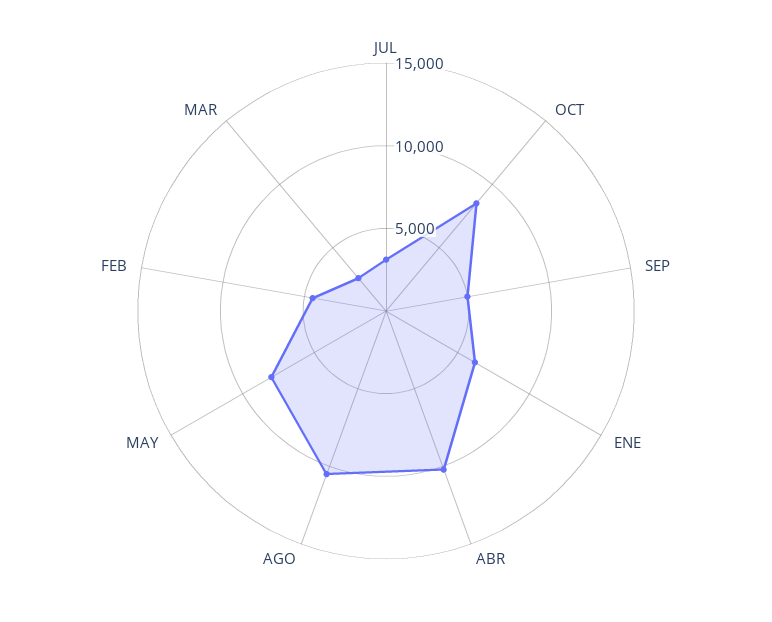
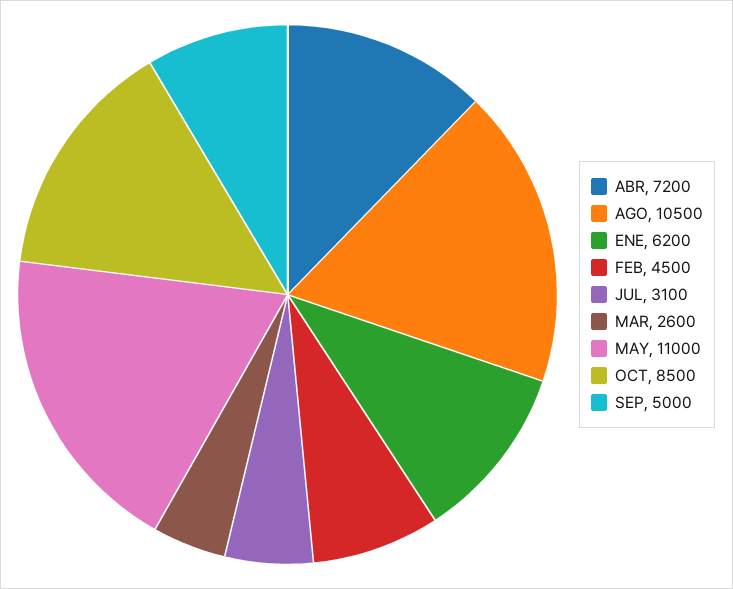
  {
    "JUL": 3100,
    "OCT": 8500,
    "SEP": 5000,
    "ENE": 6200,
-   "ABR": 10000,
+   "ABR": 7200,
    "AGO": 10500,
-   "MAY": 8000,
+   "MAY": 11000,
    "FEB": 4500,
    "MAR": 2600
  }

